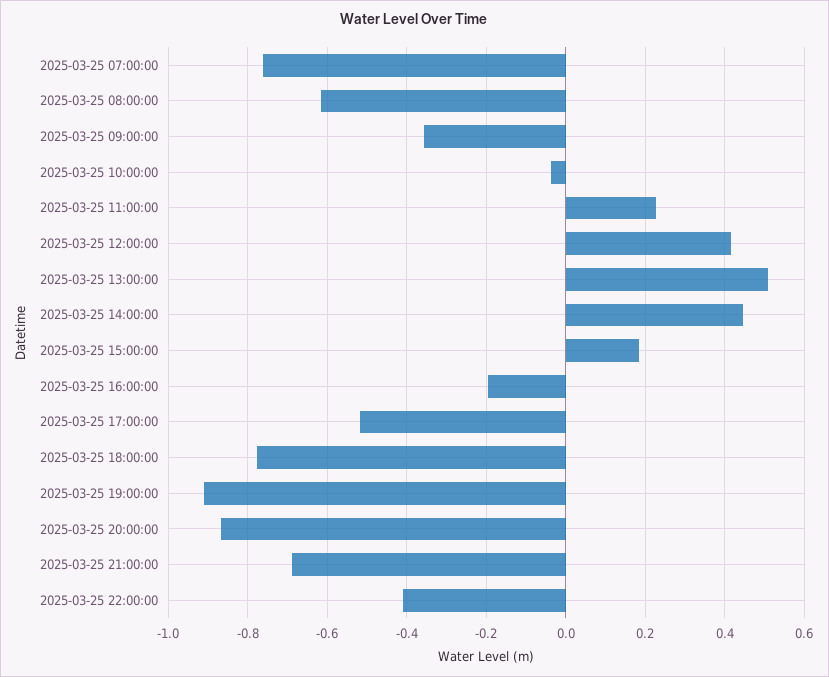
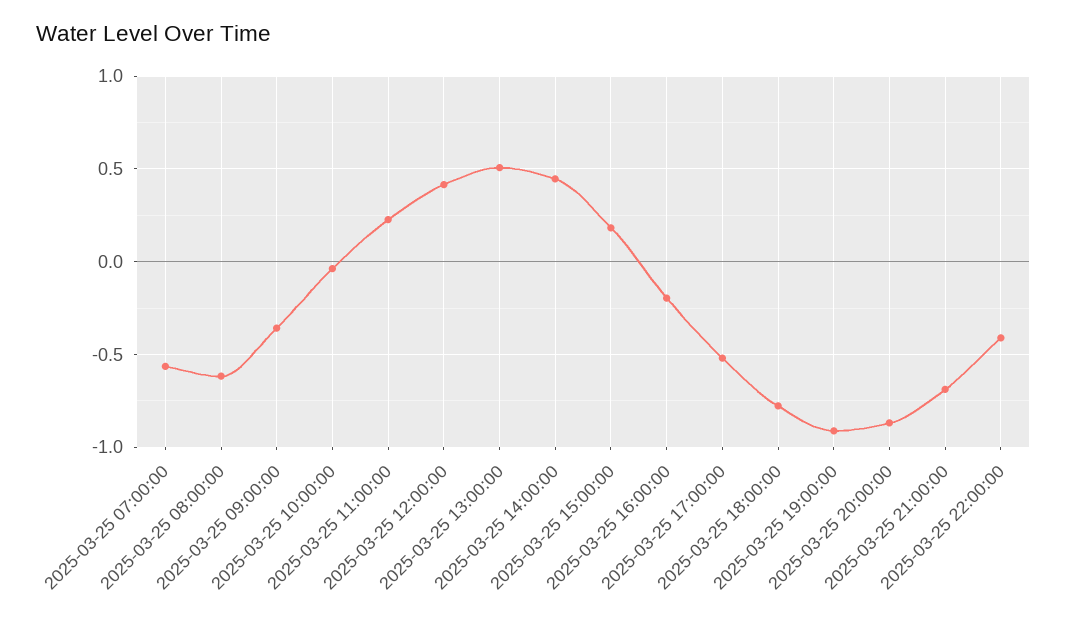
  {
-   "2025-03-25 07:00:00": -0.76,
+   "2025-03-25 07:00:00": -0.55,
    "2025-03-25 08:00:00": -0.62,
    "2025-03-25 09:00:00": -0.36,
    "2025-03-25 10:00:00": -0.04,
    "2025-03-25 11:00:00": 0.22,
    "2025-03-25 12:00:00": 0.42,
    "2025-03-25 13:00:00": 0.5,
    "2025-03-25 14:00:00": 0.44,
    "2025-03-25 15:00:00": 0.18,
    "2025-03-25 16:00:00": -0.2,
    "2025-03-25 17:00:00": -0.52,
    "2025-03-25 18:00:00": -0.78,
    "2025-03-25 19:00:00": -0.92,
    "2025-03-25 20:00:00": -0.86,
    "2025-03-25 21:00:00": -0.68,
    "2025-03-25 22:00:00": -0.42
  }

